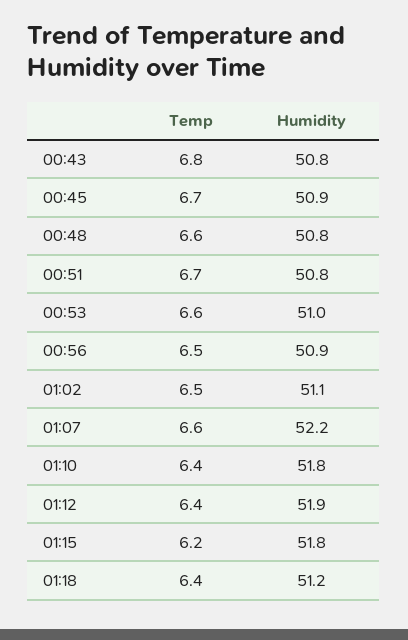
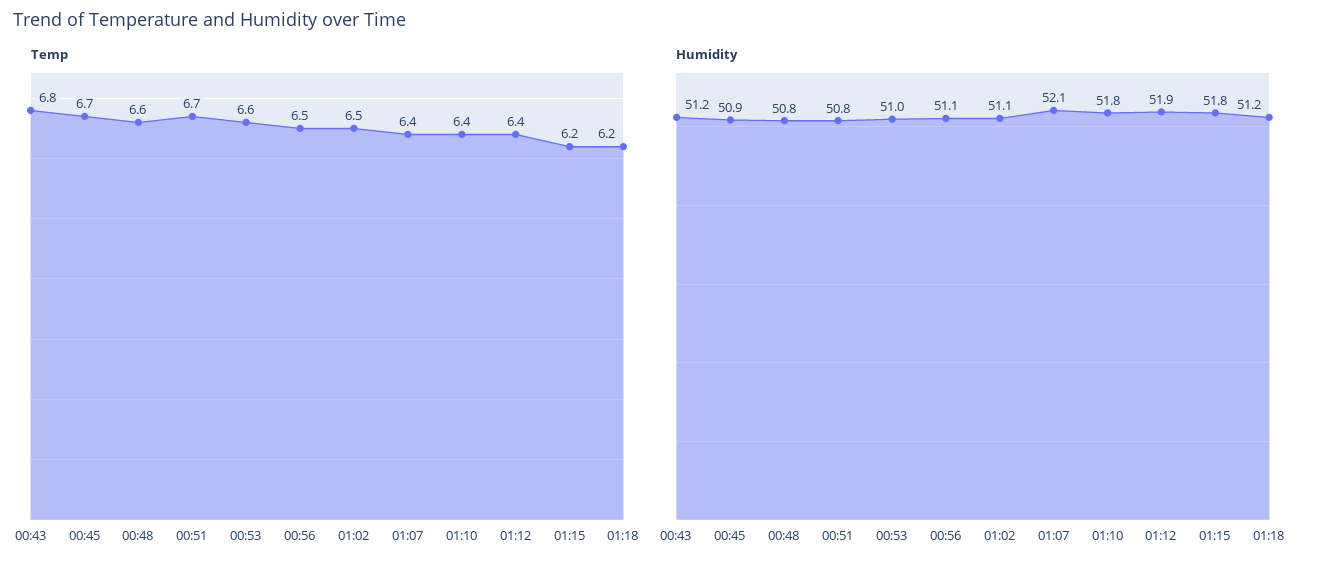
  {
    "Temp": {
      "00:43": 6.8,
      "00:45": 6.7,
      "00:48": 6.6,
      "00:51": 6.7,
      "00:53": 6.6,
      "00:56": 6.5,
      "01:02": 6.5,
-     "01:07": 6.6,
+     "01:07": 6.4,
      "01:10": 6.4,
      "01:12": 6.4,
      "01:15": 6.2,
-     "01:18": 6.4
+     "01:18": 6.2
    },
    "Humidity": {
-     "00:43": 50.8,
+     "00:43": 51.2,
      "00:45": 50.9,
      "00:48": 50.8,
      "00:51": 50.8,
      "00:53": 51,
-     "00:56": 50.9,
+     "00:56": 51.1,
      "01:02": 51.1,
-     "01:07": 52.2,
+     "01:07": 52.1,
      "01:10": 51.8,
      "01:12": 51.9,
      "01:15": 51.8,
      "01:18": 51.2
    }
  }

